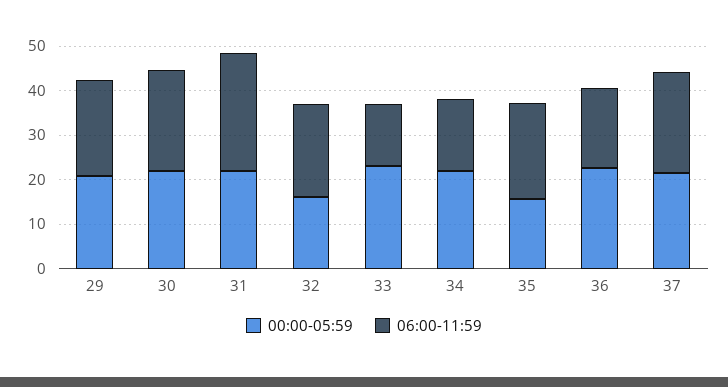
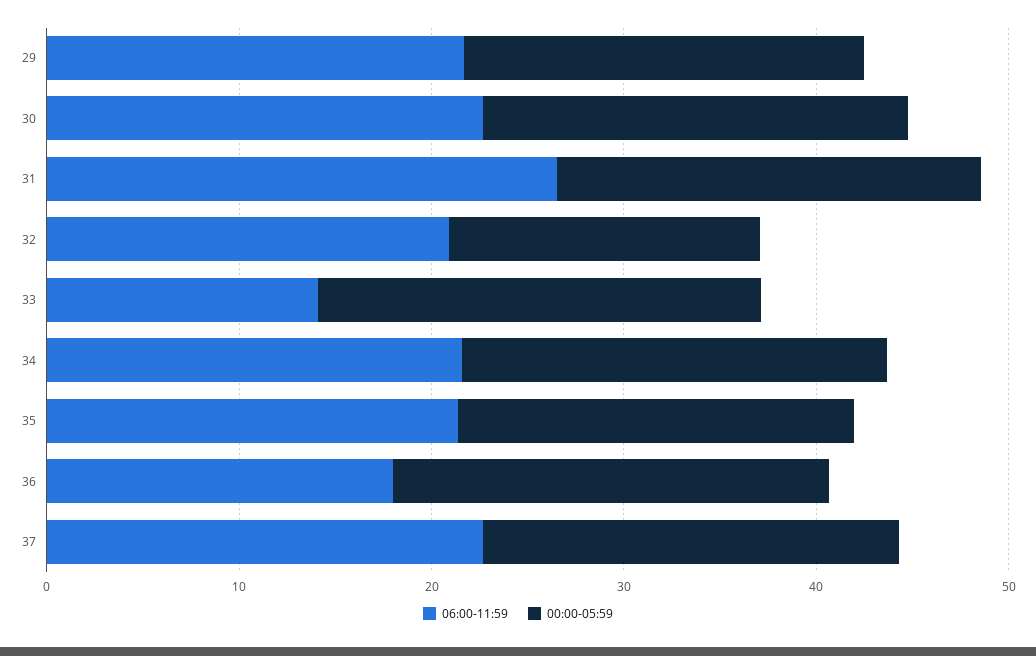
  {
    "00:00-05:59": {
      "29": 20,
      "30": 22,
      "31": 22,
      "32": 16,
      "33": 24,
      "34": 22,
-     "35": 16,
+     "35": 20,
      "36": 22,
      "37": 22
    },
    "06:00-11:59": {
      "29": 22,
      "30": 22,
      "31": 26,
      "32": 20,
      "33": 14,
-     "34": 16,
+     "34": 22,
      "35": 22,
      "36": 18,
      "37": 22
    }
  }

